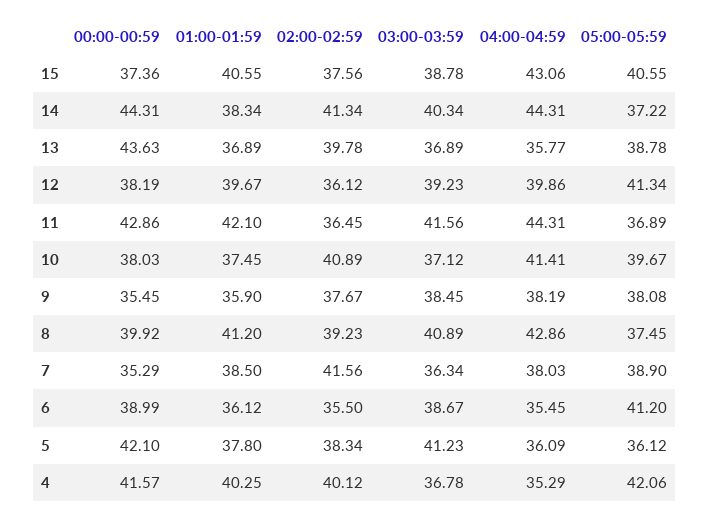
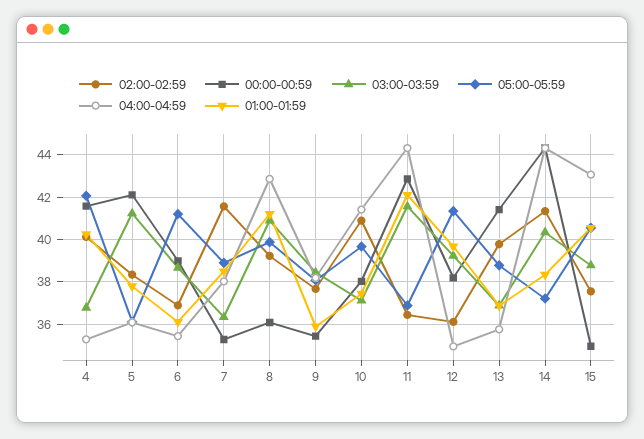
  {
    "00:00-00:59": {
-     "15": 37.36,
+     "15": 35,
      "14": 44.31,
-     "13": 43.63,
+     "13": 41.5,
      "12": 38.19,
      "11": 42.86,
      "10": 38.03,
      "9": 35.45,
-     "8": 39.92,
+     "8": 36,
      "7": 35.29,
      "6": 38.99,
      "5": 42.1,
      "4": 41.57
    },
    "01:00-01:59": {
      "15": 40.55,
      "14": 38.34,
      "13": 36.89,
      "12": 39.67,
      "11": 42.1,
      "10": 37.45,
      "9": 35.9,
      "8": 41.2,
      "7": 38.5,
      "6": 36.12,
      "5": 37.8,
      "4": 40.25
    },
    "02:00-02:59": {
      "15": 37.56,
      "14": 41.34,
      "13": 39.78,
      "12": 36.12,
      "11": 36.45,
      "10": 40.89,
      "9": 37.67,
      "8": 39.23,
      "7": 41.56,
-     "6": 35.5,
+     "6": 37,
      "5": 38.34,
      "4": 40.12
    },
    "03:00-03:59": {
      "15": 38.78,
      "14": 40.34,
      "13": 36.89,
      "12": 39.23,
      "11": 41.56,
      "10": 37.12,
      "9": 38.45,
      "8": 40.89,
      "7": 36.34,
      "6": 38.67,
      "5": 41.23,
      "4": 36.78
    },
    "04:00-04:59": {
      "15": 43.06,
      "14": 44.31,
      "13": 35.77,
-     "12": 39.86,
+     "12": 35,
      "11": 44.31,
      "10": 41.41,
      "9": 38.19,
      "8": 42.86,
      "7": 38.03,
      "6": 35.45,
      "5": 36.09,
      "4": 35.29
    },
    "05:00-05:59": {
      "15": 40.55,
      "14": 37.22,
      "13": 38.78,
      "12": 41.34,
      "11": 36.89,
      "10": 39.67,
      "9": 38.08,
-     "8": 37.45,
+     "8": 40,
      "7": 38.9,
      "6": 41.2,
      "5": 36.12,
      "4": 42.06
    }
  }

